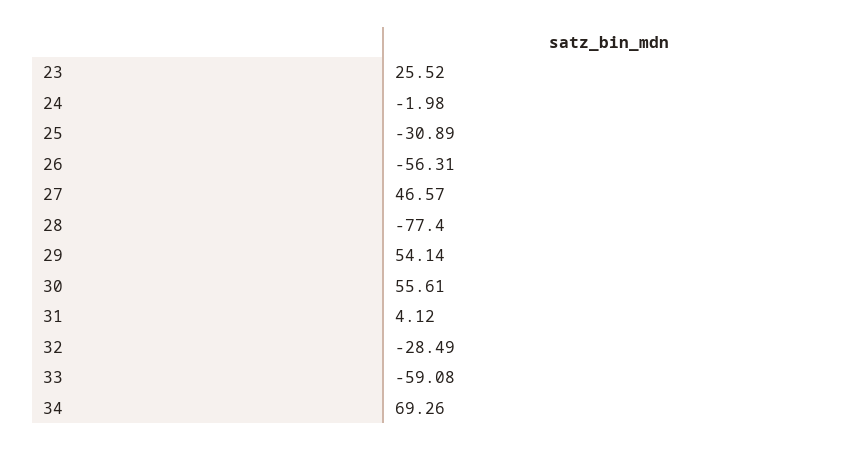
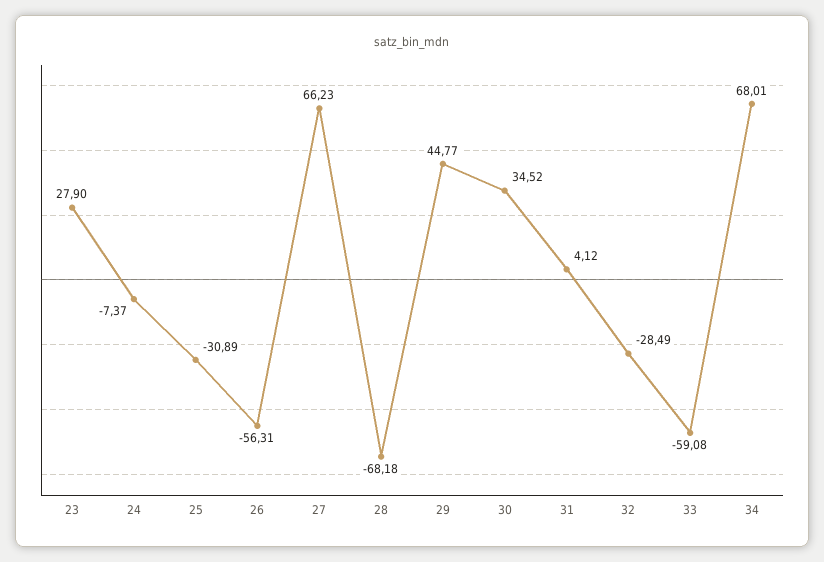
  {
-   "23": 25.52,
+   "23": 27.9,
-   "24": -1.98,
+   "24": -7.37,
    "25": -30.89,
    "26": -56.31,
-   "27": 46.57,
+   "27": 66.23,
-   "28": -77.4,
+   "28": -68.18,
-   "29": 54.14,
+   "29": 44.77,
-   "30": 55.61,
+   "30": 34.52,
    "31": 4.12,
    "32": -28.49,
    "33": -59.08,
-   "34": 69.26
+   "34": 68.01
  }

